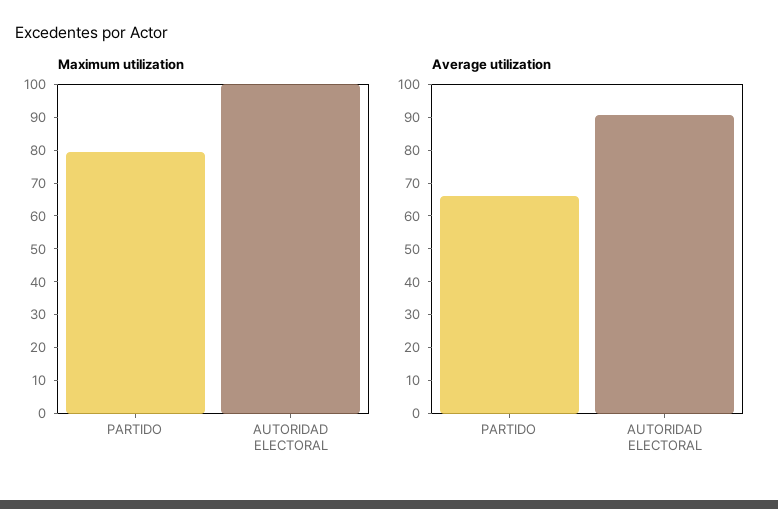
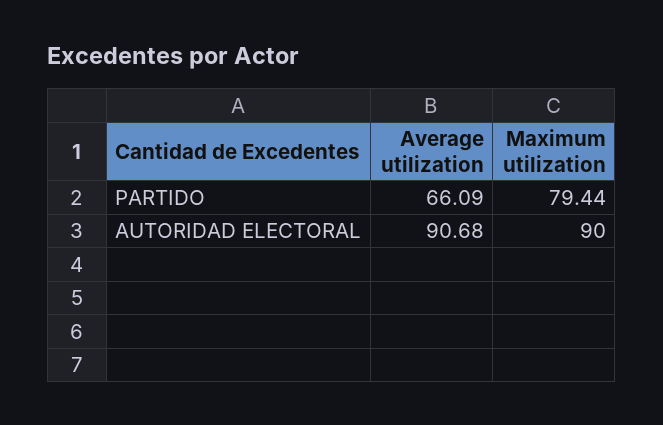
  {
    "Maximum utilization": {
      "PARTIDO": 79.44,
-     "AUTORIDAD ELECTORAL": 100
+     "AUTORIDAD ELECTORAL": 90
    },
    "Average utilization": {
      "PARTIDO": 66.09,
      "AUTORIDAD ELECTORAL": 90.68
    }
  }

